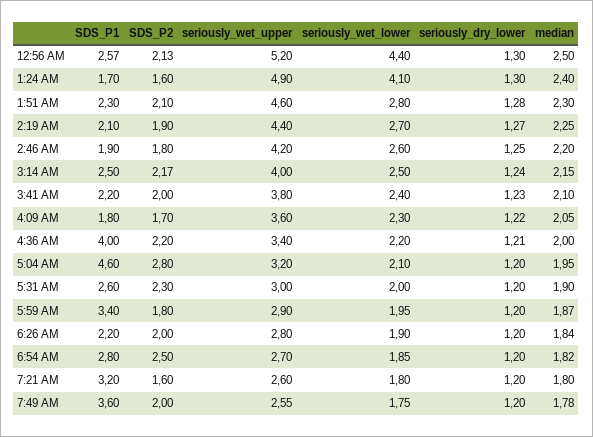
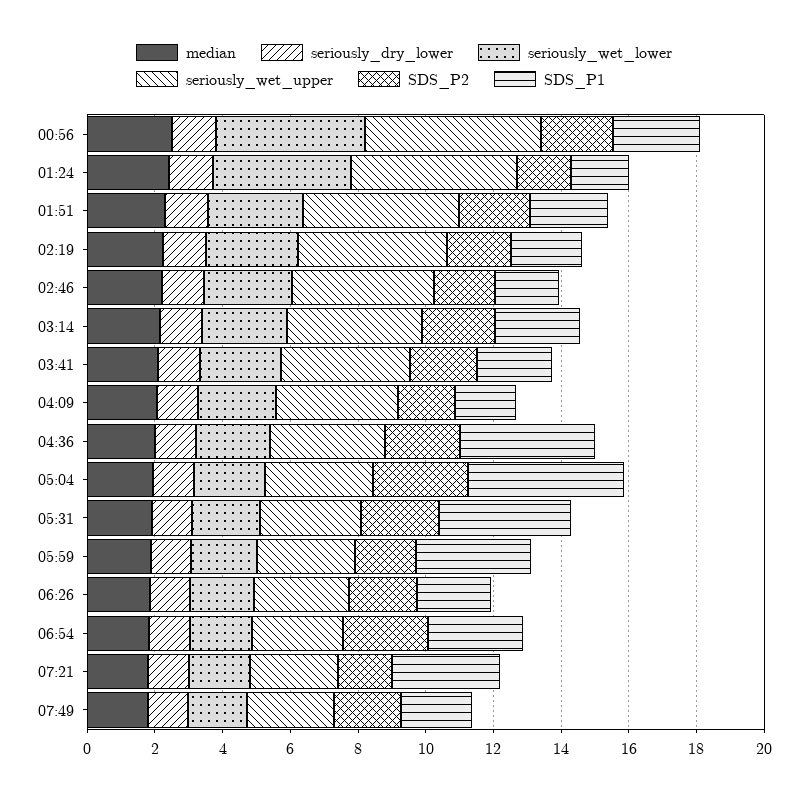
  {
    "SDS_P1": {
      "12:56 AM": 2.57,
      "1:24 AM": 1.7,
      "1:51 AM": 2.3,
      "2:19 AM": 2.1,
      "2:46 AM": 1.9,
      "3:14 AM": 2.5,
      "3:41 AM": 2.2,
      "4:09 AM": 1.8,
      "4:36 AM": 4,
      "5:04 AM": 4.6,
-     "5:31 AM": 2.6,
+     "5:31 AM": 4,
      "5:59 AM": 3.4,
      "6:26 AM": 2.2,
      "6:54 AM": 2.8,
      "7:21 AM": 3.2,
-     "7:49 AM": 3.6
+     "7:49 AM": 2
    },
    "SDS_P2": {
      "12:56 AM": 2.13,
      "1:24 AM": 1.6,
      "1:51 AM": 2.1,
      "2:19 AM": 1.9,
      "2:46 AM": 1.8,
      "3:14 AM": 2.17,
      "3:41 AM": 2,
      "4:09 AM": 1.7,
      "4:36 AM": 2.2,
      "5:04 AM": 2.8,
      "5:31 AM": 2.3,
      "5:59 AM": 1.8,
      "6:26 AM": 2,
      "6:54 AM": 2.5,
      "7:21 AM": 1.6,
      "7:49 AM": 2
    },
    "seriously_wet_upper": {
      "12:56 AM": 5.2,
      "1:24 AM": 4.9,
      "1:51 AM": 4.6,
      "2:19 AM": 4.4,
      "2:46 AM": 4.2,
      "3:14 AM": 4,
      "3:41 AM": 3.8,
      "4:09 AM": 3.6,
      "4:36 AM": 3.4,
      "5:04 AM": 3.2,
      "5:31 AM": 3,
      "5:59 AM": 2.9,
      "6:26 AM": 2.8,
      "6:54 AM": 2.7,
      "7:21 AM": 2.6,
      "7:49 AM": 2.55
    },
    "seriously_wet_lower": {
      "12:56 AM": 4.4,
      "1:24 AM": 4.1,
      "1:51 AM": 2.8,
      "2:19 AM": 2.7,
      "2:46 AM": 2.6,
      "3:14 AM": 2.5,
      "3:41 AM": 2.4,
      "4:09 AM": 2.3,
      "4:36 AM": 2.2,
      "5:04 AM": 2.1,
      "5:31 AM": 2,
      "5:59 AM": 1.95,
      "6:26 AM": 1.9,
      "6:54 AM": 1.85,
      "7:21 AM": 1.8,
      "7:49 AM": 1.75
    },
    "seriously_dry_lower": {
      "12:56 AM": 1.3,
      "1:24 AM": 1.3,
      "1:51 AM": 1.28,
      "2:19 AM": 1.27,
      "2:46 AM": 1.25,
      "3:14 AM": 1.24,
      "3:41 AM": 1.23,
      "4:09 AM": 1.22,
      "4:36 AM": 1.21,
      "5:04 AM": 1.2,
      "5:31 AM": 1.2,
      "5:59 AM": 1.2,
      "6:26 AM": 1.2,
      "6:54 AM": 1.2,
      "7:21 AM": 1.2,
      "7:49 AM": 1.2
    },
    "median": {
      "12:56 AM": 2.5,
      "1:24 AM": 2.4,
      "1:51 AM": 2.3,
      "2:19 AM": 2.25,
      "2:46 AM": 2.2,
      "3:14 AM": 2.15,
      "3:41 AM": 2.1,
      "4:09 AM": 2.05,
      "4:36 AM": 2,
      "5:04 AM": 1.95,
      "5:31 AM": 1.9,
      "5:59 AM": 1.87,
      "6:26 AM": 1.84,
      "6:54 AM": 1.82,
      "7:21 AM": 1.8,
      "7:49 AM": 1.78
    }
  }

